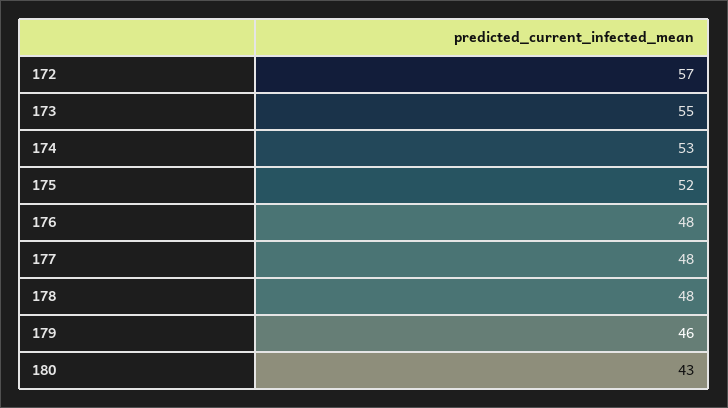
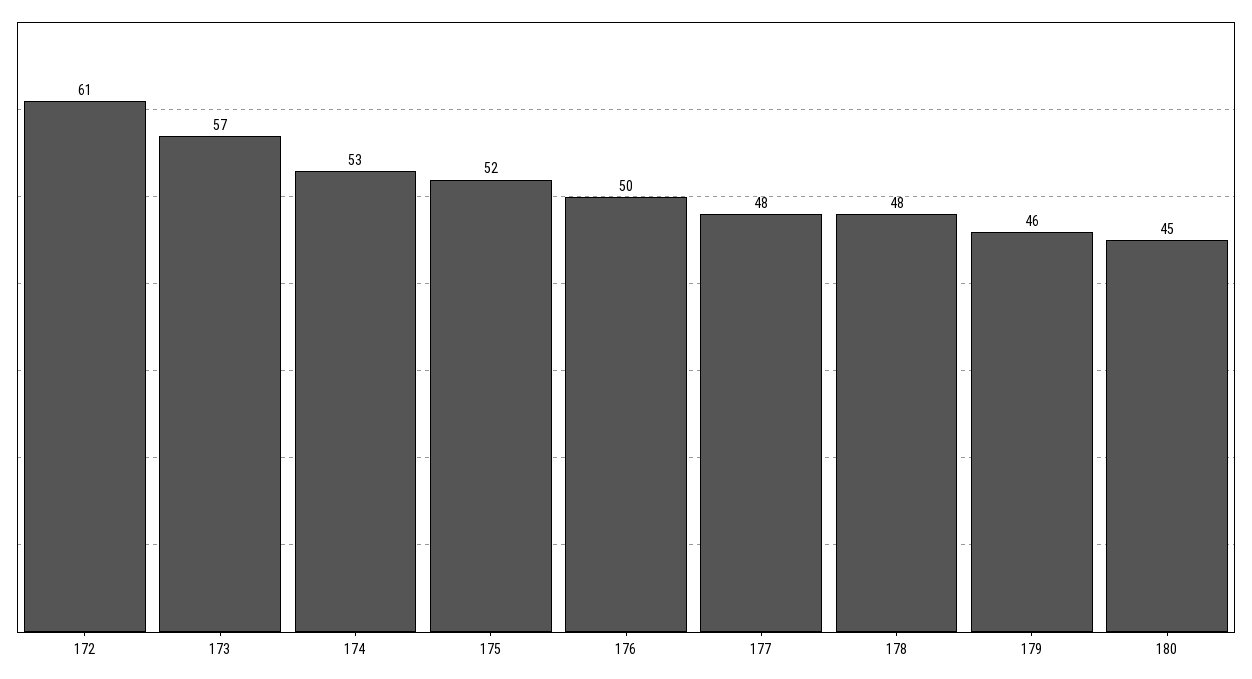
  {
-   "172": 57,
+   "172": 61,
-   "173": 55,
+   "173": 57,
    "174": 53,
    "175": 52,
-   "176": 48,
+   "176": 50,
    "177": 48,
    "178": 48,
    "179": 46,
-   "180": 43
+   "180": 45
  }

